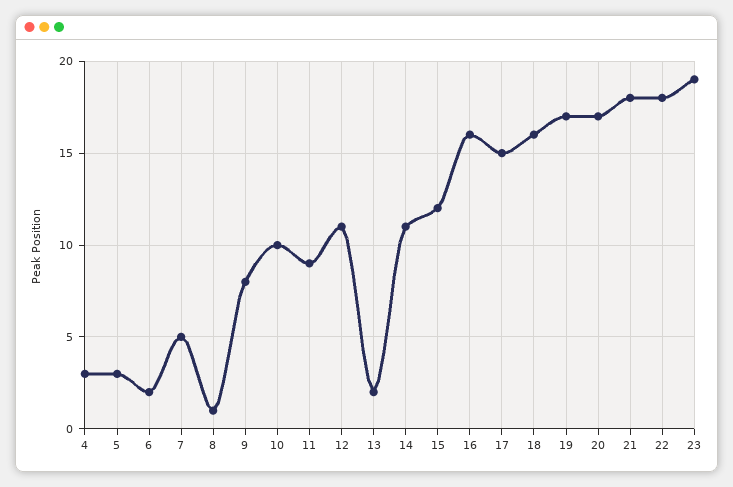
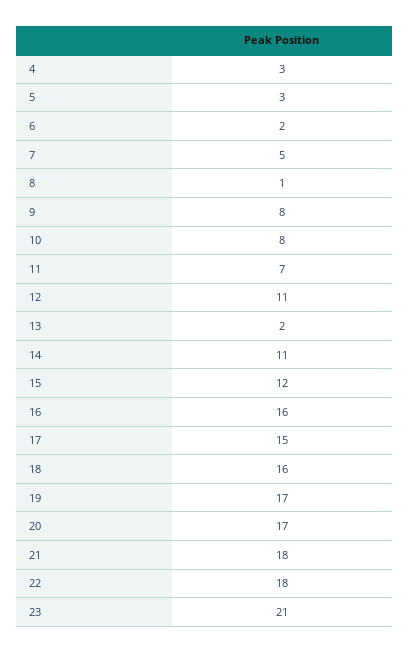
  {
    "4": 3,
    "5": 3,
    "6": 2,
    "7": 5,
    "8": 1,
    "9": 8,
-   "10": 10,
+   "10": 8,
-   "11": 9,
+   "11": 7,
    "12": 11,
    "13": 2,
    "14": 11,
    "15": 12,
    "16": 16,
    "17": 15,
    "18": 16,
    "19": 17,
    "20": 17,
    "21": 18,
    "22": 18,
-   "23": 19
+   "23": 21
  }

